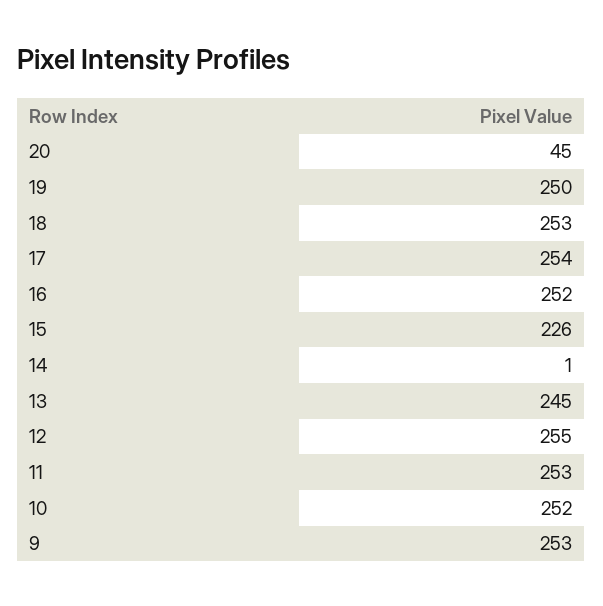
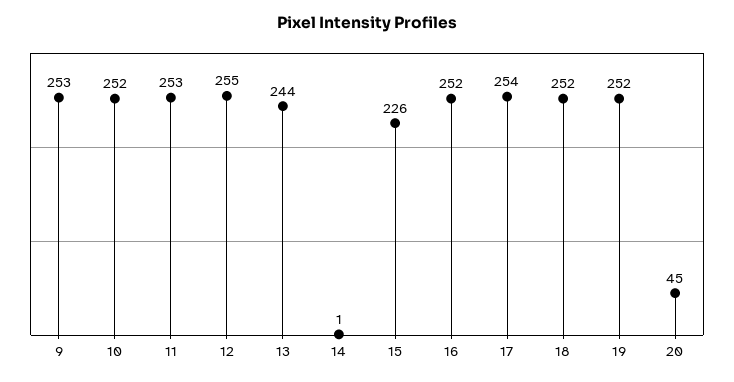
  {
    "20": 45,
-   "19": 250,
+   "19": 252,
-   "18": 253,
+   "18": 252,
    "17": 254,
    "16": 252,
    "15": 226,
    "14": 1,
-   "13": 245,
+   "13": 244,
    "12": 255,
    "11": 253,
    "10": 252,
    "9": 253
  }

